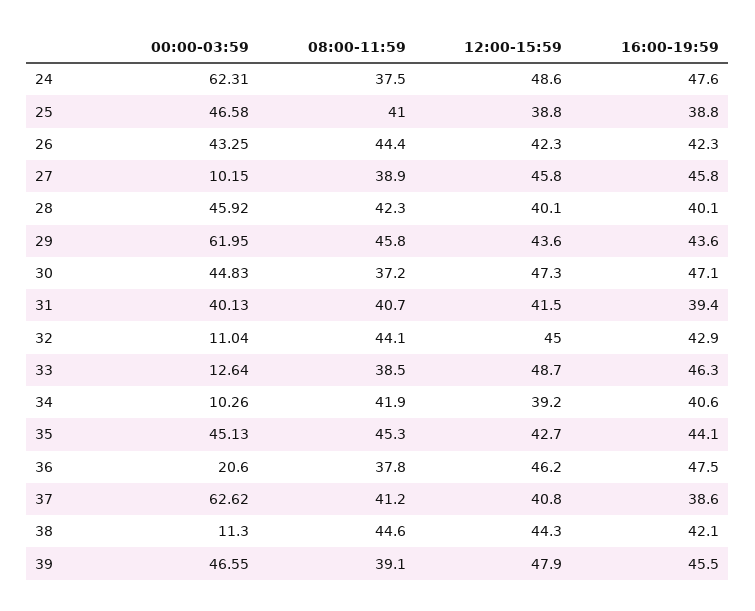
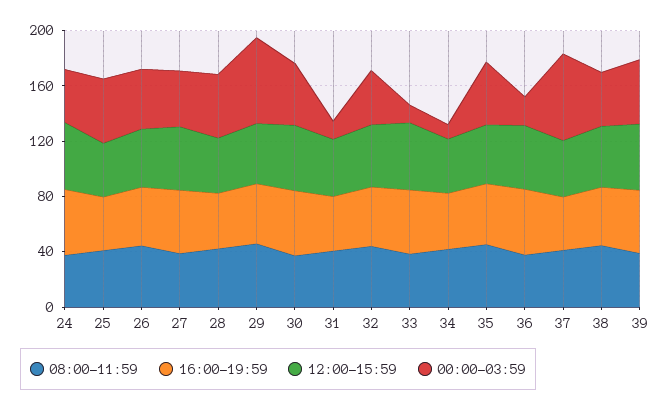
  {
    "00:00-03:59": {
-     "24": 62.31,
+     "24": 40,
      "25": 46.58,
      "26": 43.25,
-     "27": 10.15,
+     "27": 40,
      "28": 45.92,
      "29": 61.95,
      "30": 44.83,
-     "31": 40.13,
+     "31": 10,
-     "32": 11.04,
+     "32": 40,
      "33": 12.64,
      "34": 10.26,
      "35": 45.13,
      "36": 20.6,
      "37": 62.62,
-     "38": 11.3,
+     "38": 40,
      "39": 46.55
    },
    "08:00-11:59": {
      "24": 37.5,
      "25": 41,
      "26": 44.4,
      "27": 38.9,
      "28": 42.3,
      "29": 45.8,
      "30": 37.2,
      "31": 40.7,
      "32": 44.1,
      "33": 38.5,
      "34": 41.9,
      "35": 45.3,
      "36": 37.8,
      "37": 41.2,
      "38": 44.6,
      "39": 39.1
    },
    "12:00-15:59": {
      "24": 48.6,
      "25": 38.8,
      "26": 42.3,
      "27": 45.8,
      "28": 40.1,
      "29": 43.6,
      "30": 47.3,
      "31": 41.5,
      "32": 45,
      "33": 48.7,
      "34": 39.2,
      "35": 42.7,
      "36": 46.2,
      "37": 40.8,
      "38": 44.3,
      "39": 47.9
    },
    "16:00-19:59": {
      "24": 47.6,
      "25": 38.8,
      "26": 42.3,
      "27": 45.8,
      "28": 40.1,
      "29": 43.6,
      "30": 47.1,
      "31": 39.4,
      "32": 42.9,
      "33": 46.3,
      "34": 40.6,
      "35": 44.1,
      "36": 47.5,
      "37": 38.6,
      "38": 42.1,
      "39": 45.5
    }
  }

